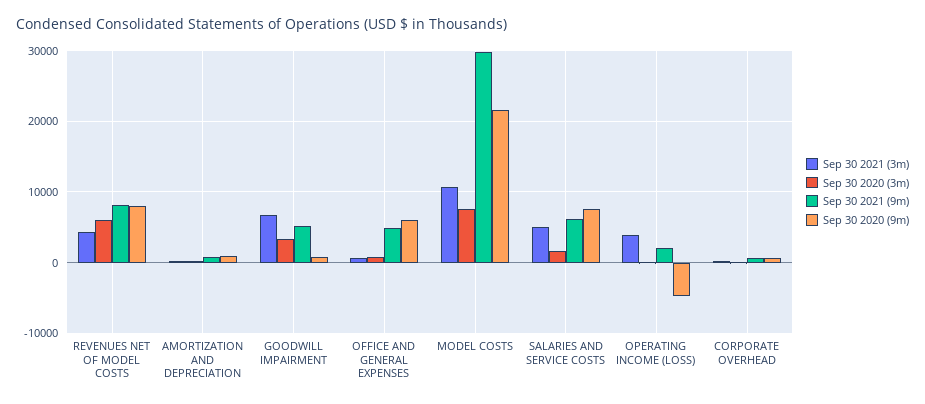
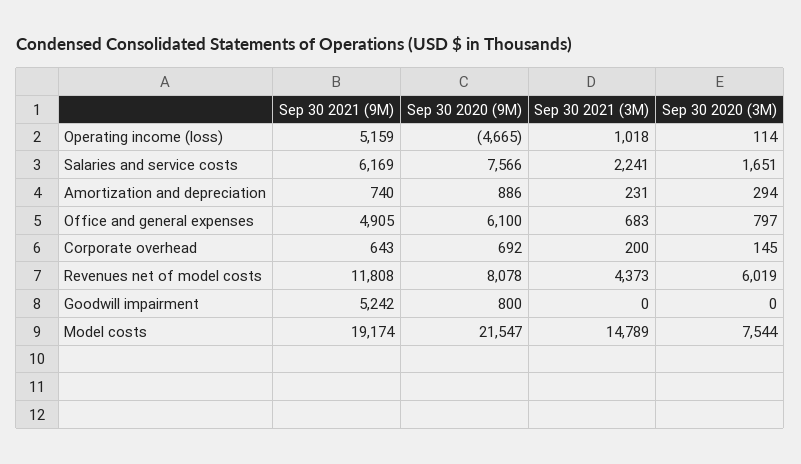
  {
    "Sep 30 2021 (3m)": {
      "REVENUES NET OF MODEL COSTS": 4373,
      "AMORTIZATION AND DEPRECIATION": 231,
-     "GOODWILL IMPAIRMENT": 7000,
+     "GOODWILL IMPAIRMENT": 0,
      "OFFICE AND GENERAL EXPENSES": 683,
-     "MODEL COSTS": 11000,
+     "MODEL COSTS": 14789,
-     "SALARIES AND SERVICE COSTS": 5000,
+     "SALARIES AND SERVICE COSTS": 2241,
-     "OPERATING INCOME (LOSS)": 4000,
+     "OPERATING INCOME (LOSS)": 1018,
      "CORPORATE OVERHEAD": 200
    },
    "Sep 30 2020 (3m)": {
      "REVENUES NET OF MODEL COSTS": 6019,
      "AMORTIZATION AND DEPRECIATION": 294,
-     "GOODWILL IMPAIRMENT": 3000,
+     "GOODWILL IMPAIRMENT": 0,
      "OFFICE AND GENERAL EXPENSES": 797,
      "MODEL COSTS": 7544,
      "SALARIES AND SERVICE COSTS": 1651,
      "OPERATING INCOME (LOSS)": 114,
      "CORPORATE OVERHEAD": 145
    },
    "Sep 30 2021 (9m)": {
-     "REVENUES NET OF MODEL COSTS": 8000,
+     "REVENUES NET OF MODEL COSTS": 11808,
      "AMORTIZATION AND DEPRECIATION": 740,
      "GOODWILL IMPAIRMENT": 5242,
      "OFFICE AND GENERAL EXPENSES": 4905,
-     "MODEL COSTS": 30000,
+     "MODEL COSTS": 19174,
      "SALARIES AND SERVICE COSTS": 6169,
-     "OPERATING INCOME (LOSS)": 2000,
+     "OPERATING INCOME (LOSS)": 5159,
      "CORPORATE OVERHEAD": 643
    },
    "Sep 30 2020 (9m)": {
      "REVENUES NET OF MODEL COSTS": 8078,
      "AMORTIZATION AND DEPRECIATION": 886,
      "GOODWILL IMPAIRMENT": 800,
      "OFFICE AND GENERAL EXPENSES": 6100,
      "MODEL COSTS": 21547,
      "SALARIES AND SERVICE COSTS": 7566,
      "OPERATING INCOME (LOSS)": -4665,
      "CORPORATE OVERHEAD": 692
    }
  }

